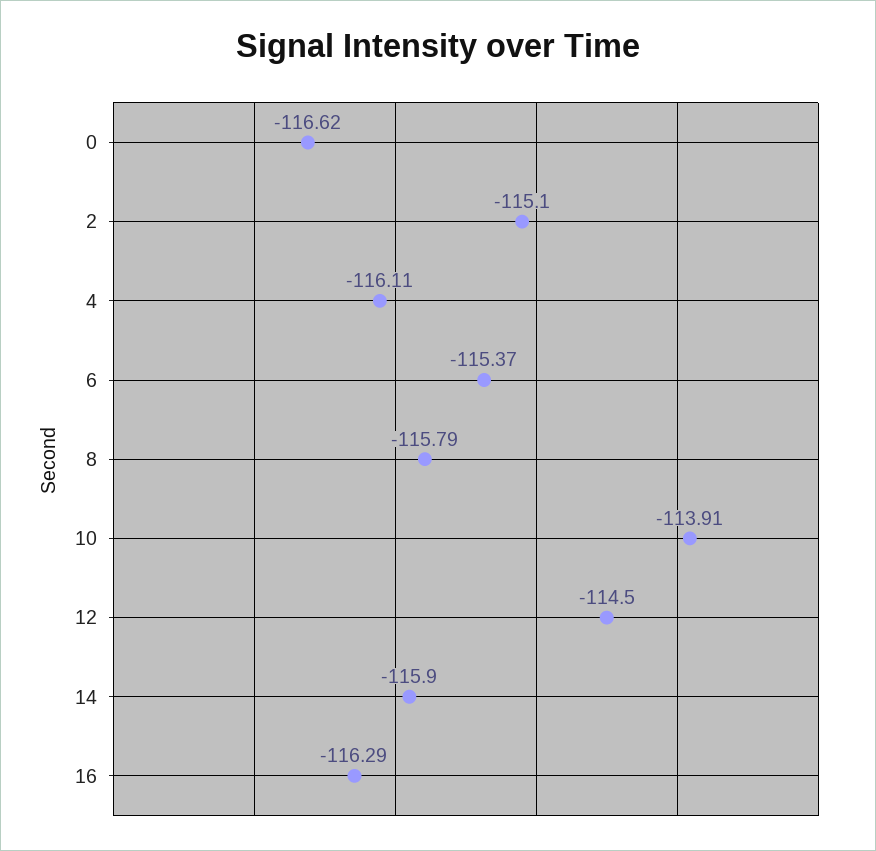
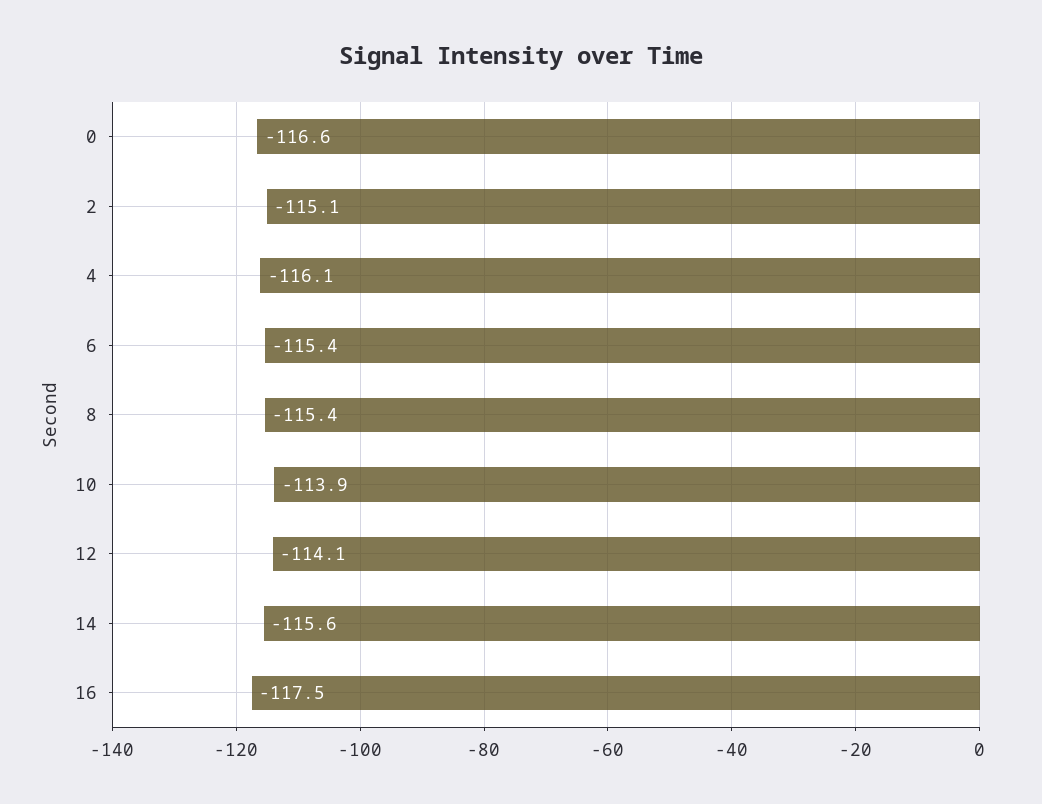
  {
    "0": -116.62,
    "2": -115.1,
    "4": -116.11,
    "6": -115.37,
-   "8": -115.79,
+   "8": -115.4,
    "10": -113.91,
-   "12": -114.5,
+   "12": -114.1,
-   "14": -115.9,
+   "14": -115.6,
-   "16": -116.29
+   "16": -117.5
  }

